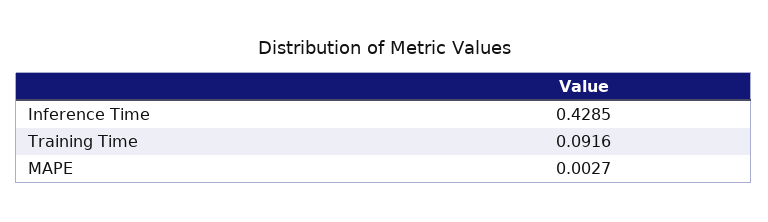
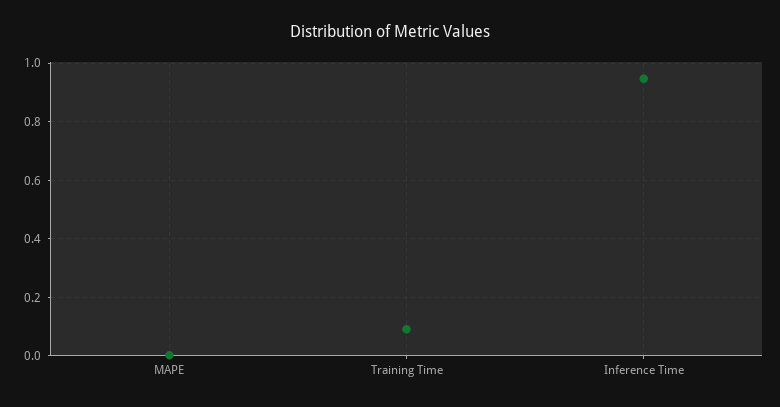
  {
-   "Inference Time": 0.4285,
+   "Inference Time": 0.95,
    "Training Time": 0.0916,
    "MAPE": 0.0027
  }

